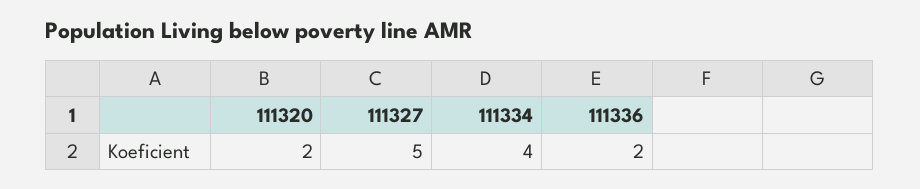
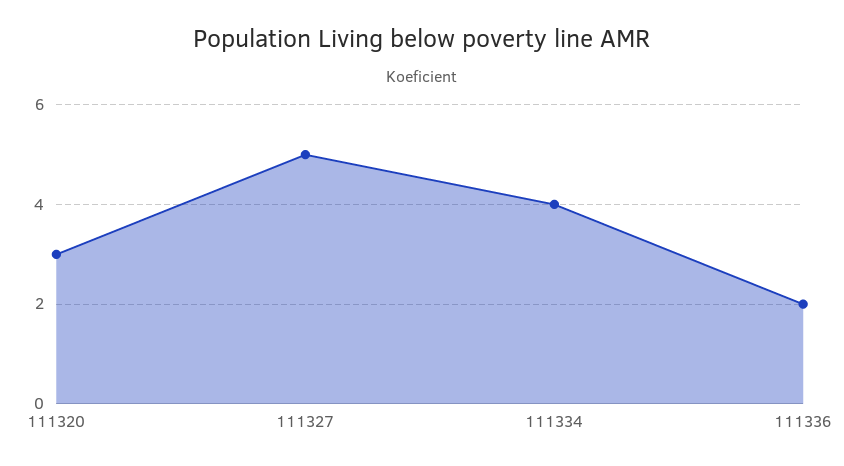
  {
-   "111320": 2,
+   "111320": 3,
    "111327": 5,
    "111334": 4,
    "111336": 2
  }

